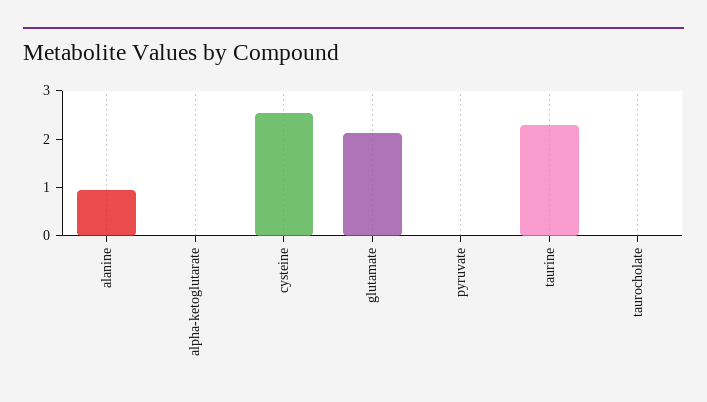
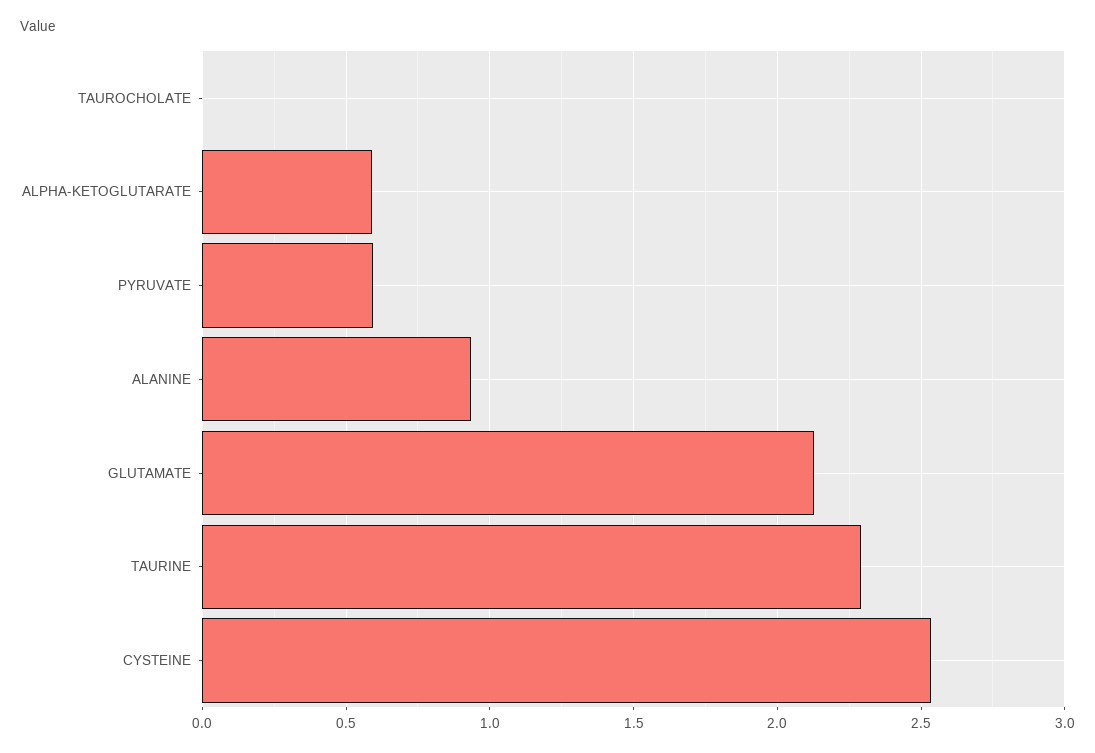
  {
    "alanine": 0.95,
-   "alpha-ketoglutarate": 0,
+   "alpha-ketoglutarate": 0.6,
    "cysteine": 2.55,
    "glutamate": 2.15,
-   "pyruvate": 0,
+   "pyruvate": 0.6,
    "taurine": 2.3,
    "taurocholate": 0
  }

